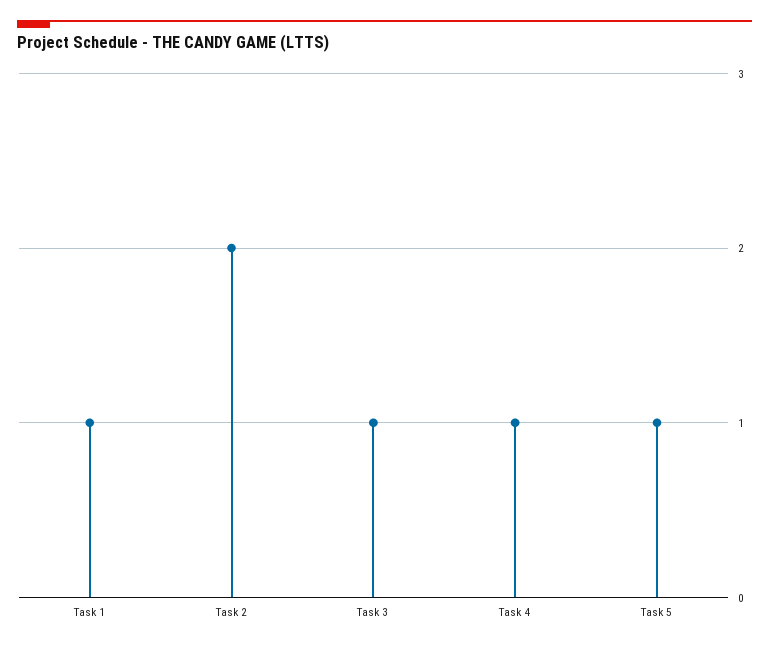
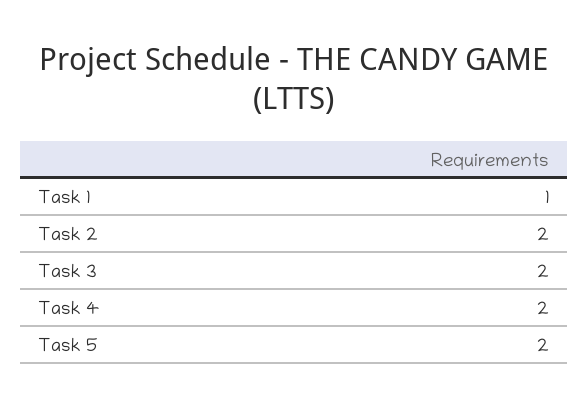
  {
    "Task 1": 1,
    "Task 2": 2,
-   "Task 3": 1,
+   "Task 3": 2,
-   "Task 4": 1,
+   "Task 4": 2,
-   "Task 5": 1
+   "Task 5": 2
  }

